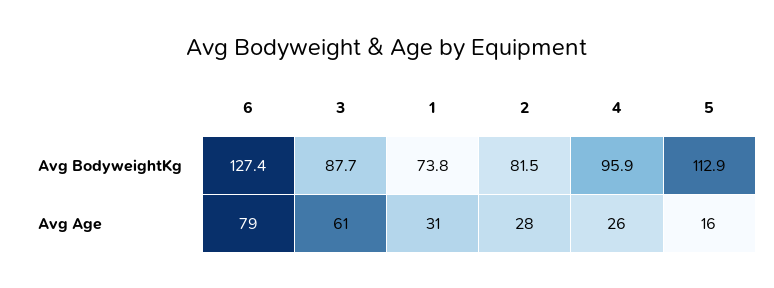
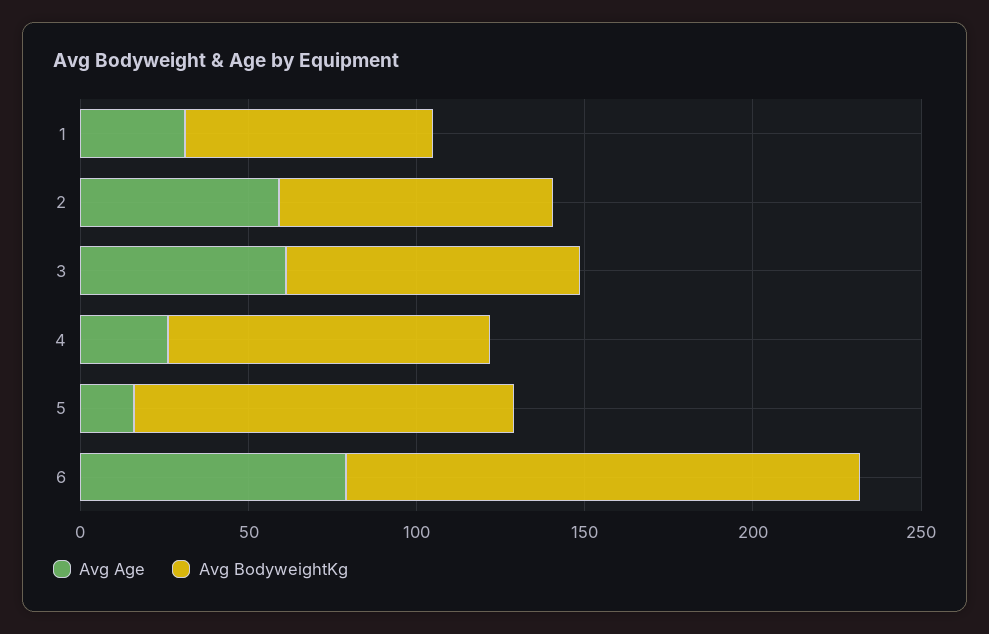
  {
    "Avg BodyweightKg": {
-     "6": 127.4,
+     "6": 150,
      "3": 87.7,
      "1": 73.8,
      "2": 81.5,
      "4": 95.9,
      "5": 112.9
    },
    "Avg Age": {
      "6": 79,
      "3": 61,
      "1": 31,
-     "2": 28,
+     "2": 60,
      "4": 26,
      "5": 16
    }
  }

